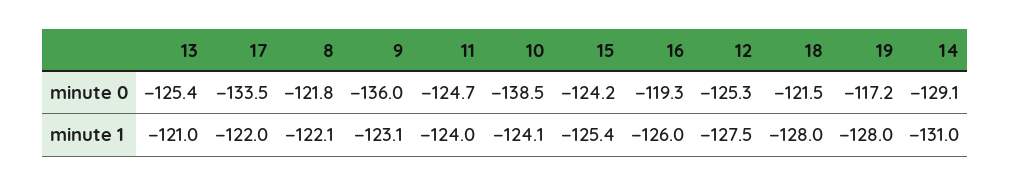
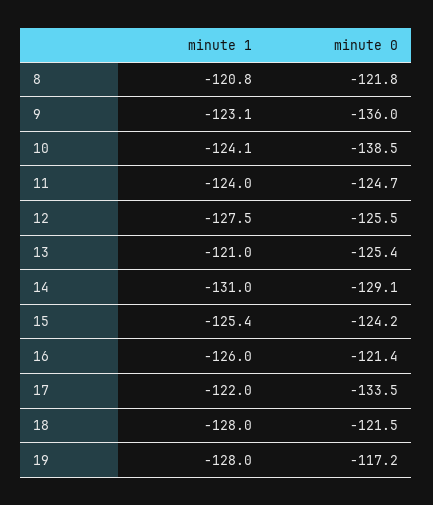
  {
    "13": {
      "minute 0": -125.4,
      "minute 1": -121
    },
    "17": {
      "minute 0": -133.5,
      "minute 1": -122
    },
    "8": {
      "minute 0": -121.8,
-     "minute 1": -122.1
+     "minute 1": -120.8
    },
    "9": {
      "minute 0": -136,
      "minute 1": -123.1
    },
    "11": {
      "minute 0": -124.7,
      "minute 1": -124
    },
    "10": {
      "minute 0": -138.5,
      "minute 1": -124.1
    },
    "15": {
      "minute 0": -124.2,
      "minute 1": -125.4
    },
    "16": {
-     "minute 0": -119.3,
+     "minute 0": -121.4,
      "minute 1": -126
    },
    "12": {
-     "minute 0": -125.3,
+     "minute 0": -125.5,
      "minute 1": -127.5
    },
    "18": {
      "minute 0": -121.5,
      "minute 1": -128
    },
    "19": {
      "minute 0": -117.2,
      "minute 1": -128
    },
    "14": {
      "minute 0": -129.1,
      "minute 1": -131
    }
  }

